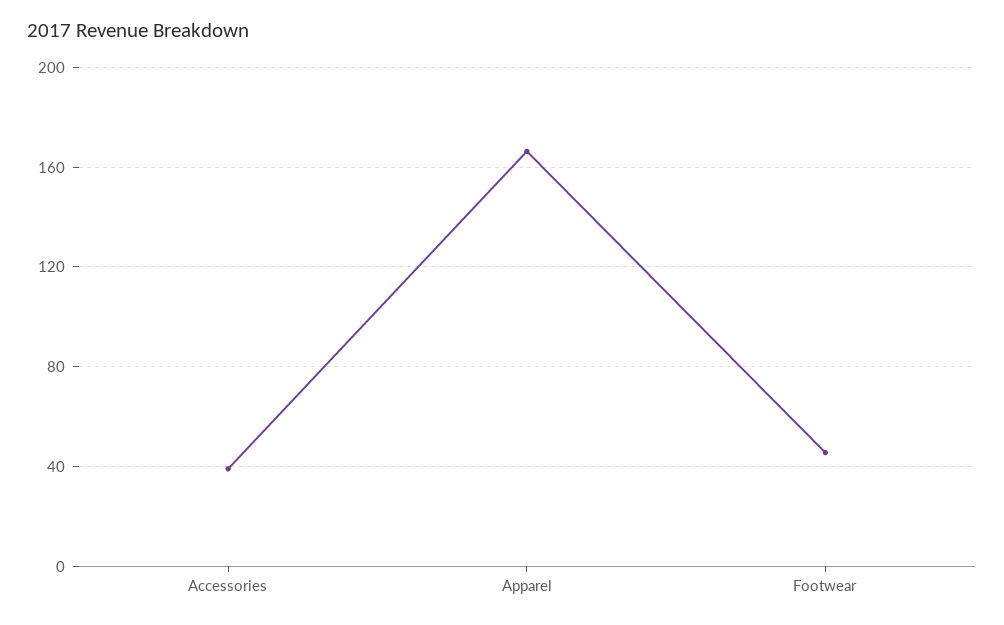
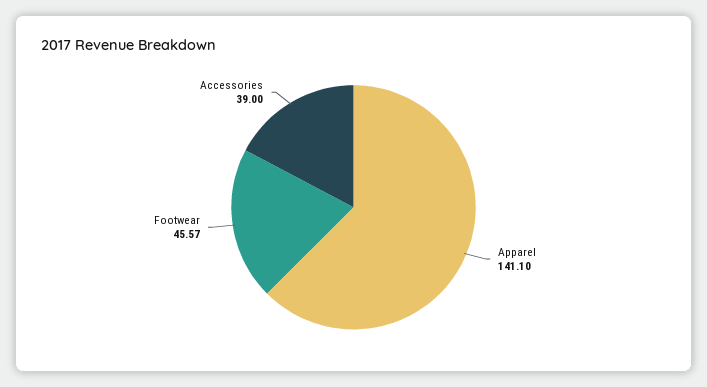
  {
    "Accessories": 39,
-   "Apparel": 165,
+   "Apparel": 141.1,
    "Footwear": 45.57
  }

